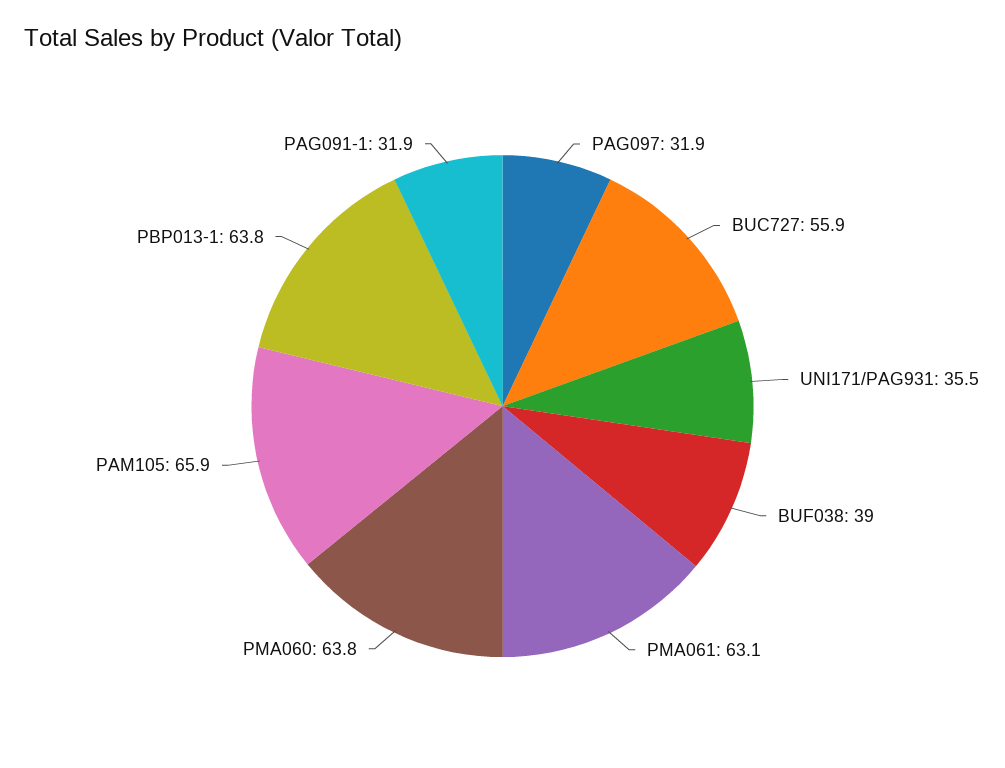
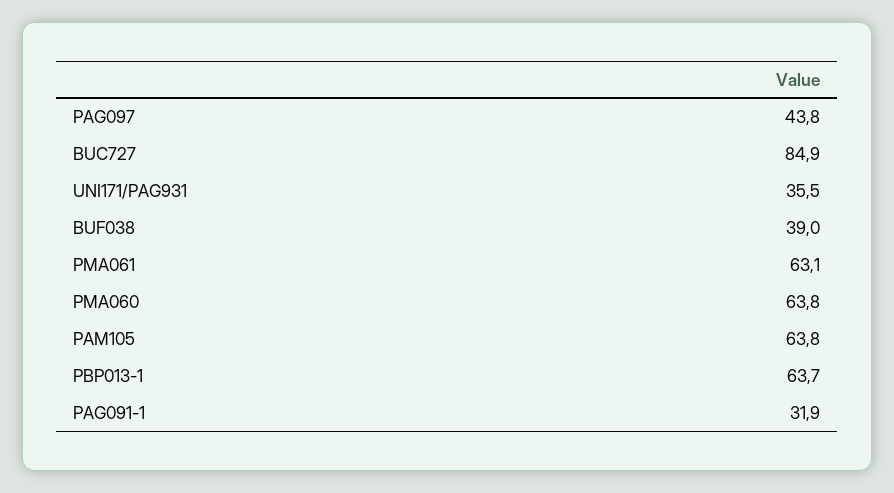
  {
-   "PAG097": 31.9,
+   "PAG097": 43.8,
-   "BUC727": 55.9,
+   "BUC727": 84.9,
    "UNI171/PAG931": 35.5,
    "BUF038": 39,
    "PMA061": 63.1,
    "PMA060": 63.8,
-   "PAM105": 65.9,
+   "PAM105": 63.8,
-   "PBP013-1": 63.8,
+   "PBP013-1": 63.7,
    "PAG091-1": 31.9
  }

